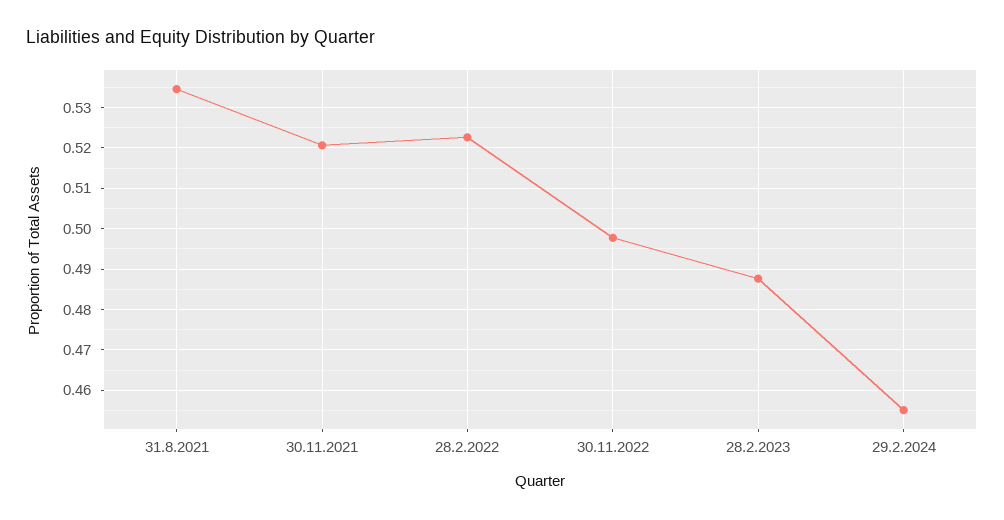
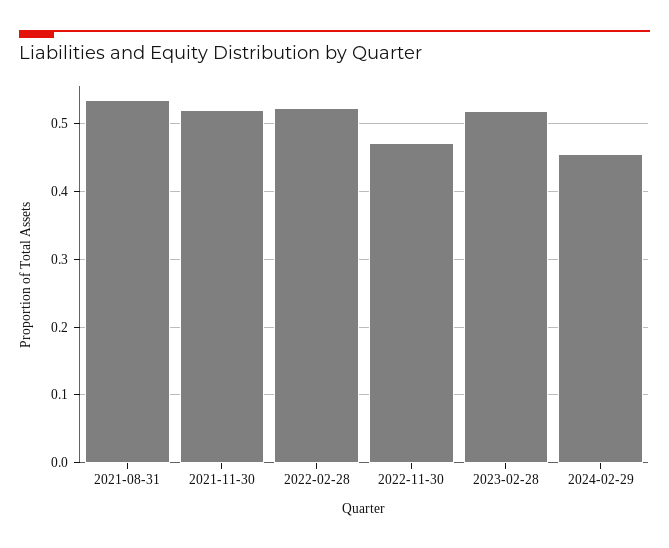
  {
    "31.8.2021": 0.534,
    "30.11.2021": 0.52,
    "28.2.2022": 0.522,
-   "30.11.2022": 0.498,
+   "30.11.2022": 0.47,
-   "28.2.2023": 0.488,
+   "28.2.2023": 0.52,
    "29.2.2024": 0.456
  }

